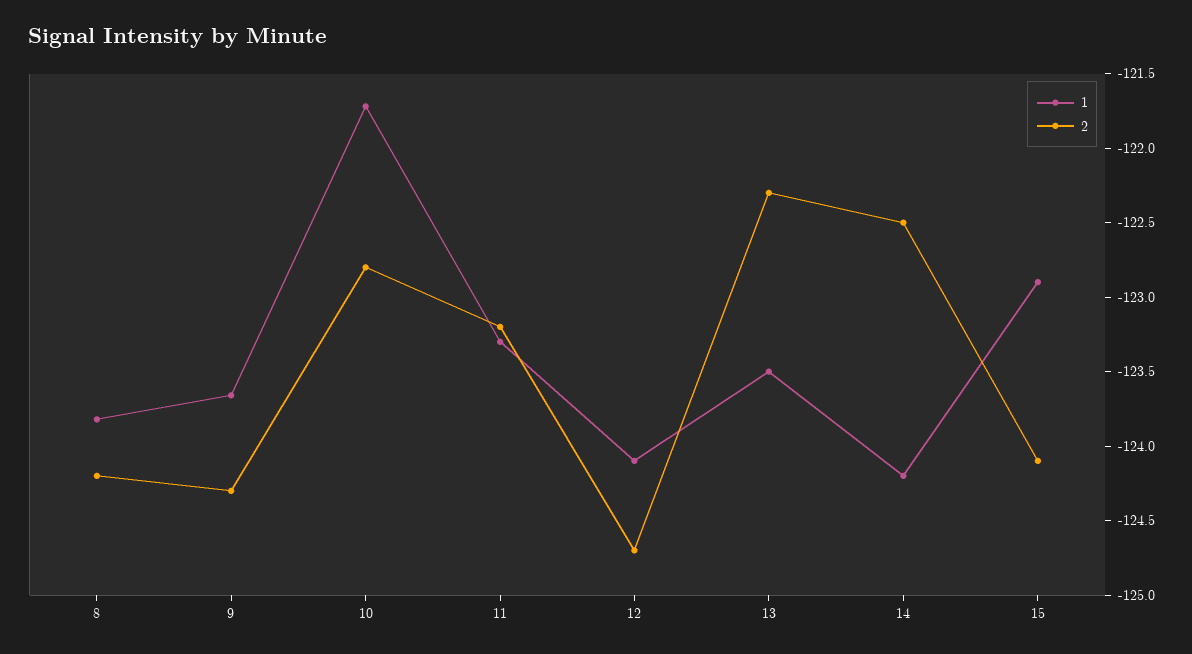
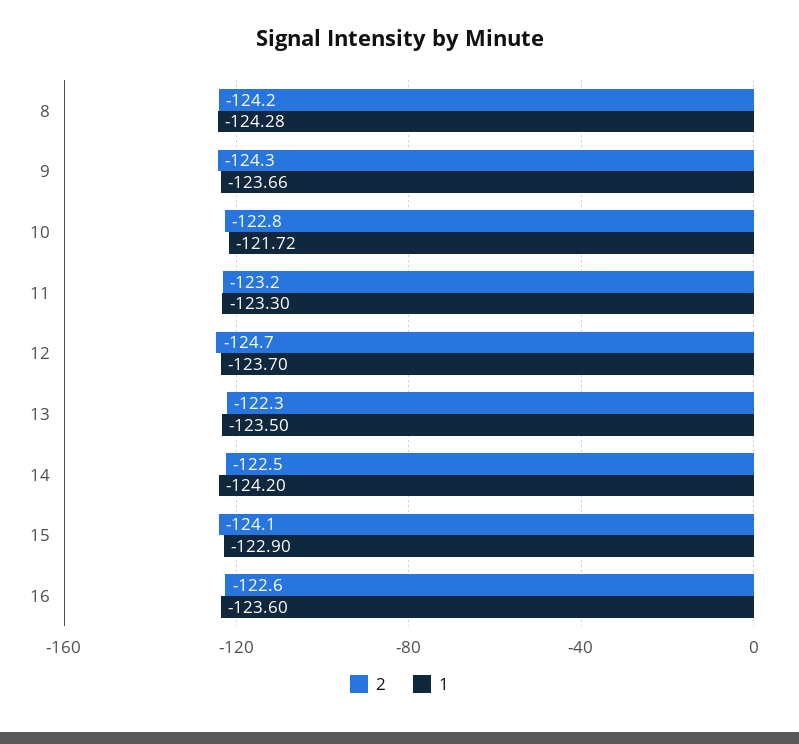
  {
    "1": {
-     "8": -123.8,
+     "8": -124.28,
      "9": -123.66,
      "10": -121.72,
      "11": -123.3,
-     "12": -124.1,
+     "12": -123.7,
      "13": -123.5,
      "14": -124.2,
-     "15": -122.9
+     "15": -122.9,
+     "16": -123.6
    },
    "2": {
      "8": -124.2,
      "9": -124.3,
      "10": -122.8,
      "11": -123.2,
      "12": -124.7,
      "13": -122.3,
      "14": -122.5,
-     "15": -124.1
+     "15": -124.1,
+     "16": -122.6
    }
  }

